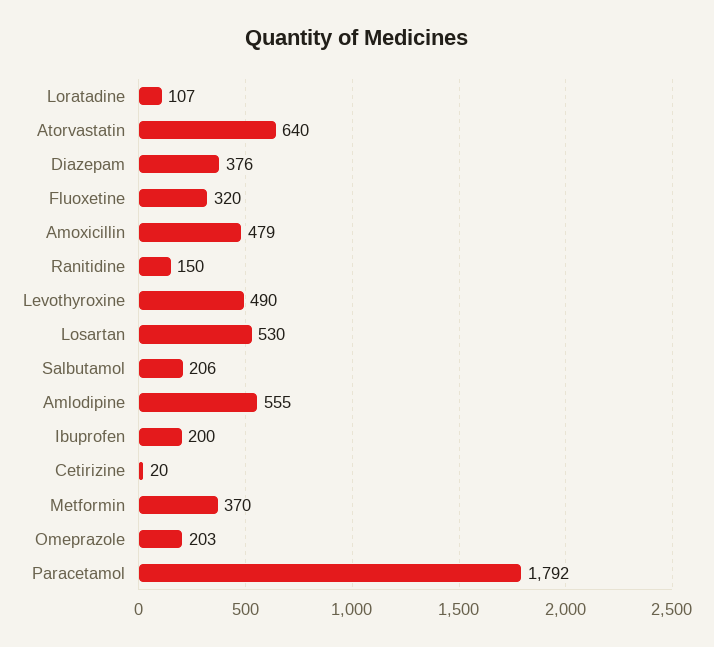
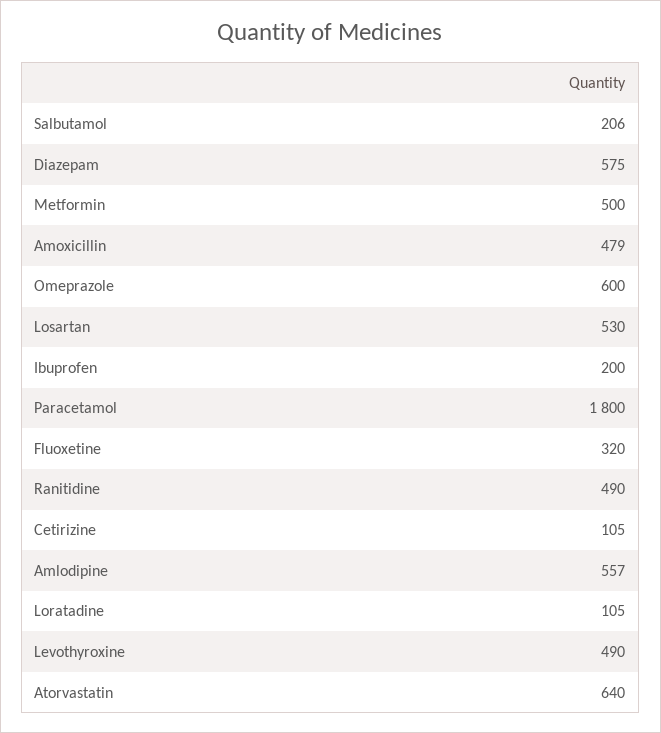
  {
-   "Loratadine": 107,
+   "Loratadine": 105,
    "Atorvastatin": 640,
-   "Diazepam": 376,
+   "Diazepam": 575,
    "Fluoxetine": 320,
    "Amoxicillin": 479,
-   "Ranitidine": 150,
+   "Ranitidine": 490,
    "Levothyroxine": 490,
    "Losartan": 530,
    "Salbutamol": 206,
-   "Amlodipine": 555,
+   "Amlodipine": 557,
    "Ibuprofen": 200,
-   "Cetirizine": 20,
+   "Cetirizine": 105,
-   "Metformin": 370,
+   "Metformin": 500,
-   "Omeprazole": 203,
+   "Omeprazole": 600,
-   "Paracetamol": 1792
+   "Paracetamol": 1800
  }

